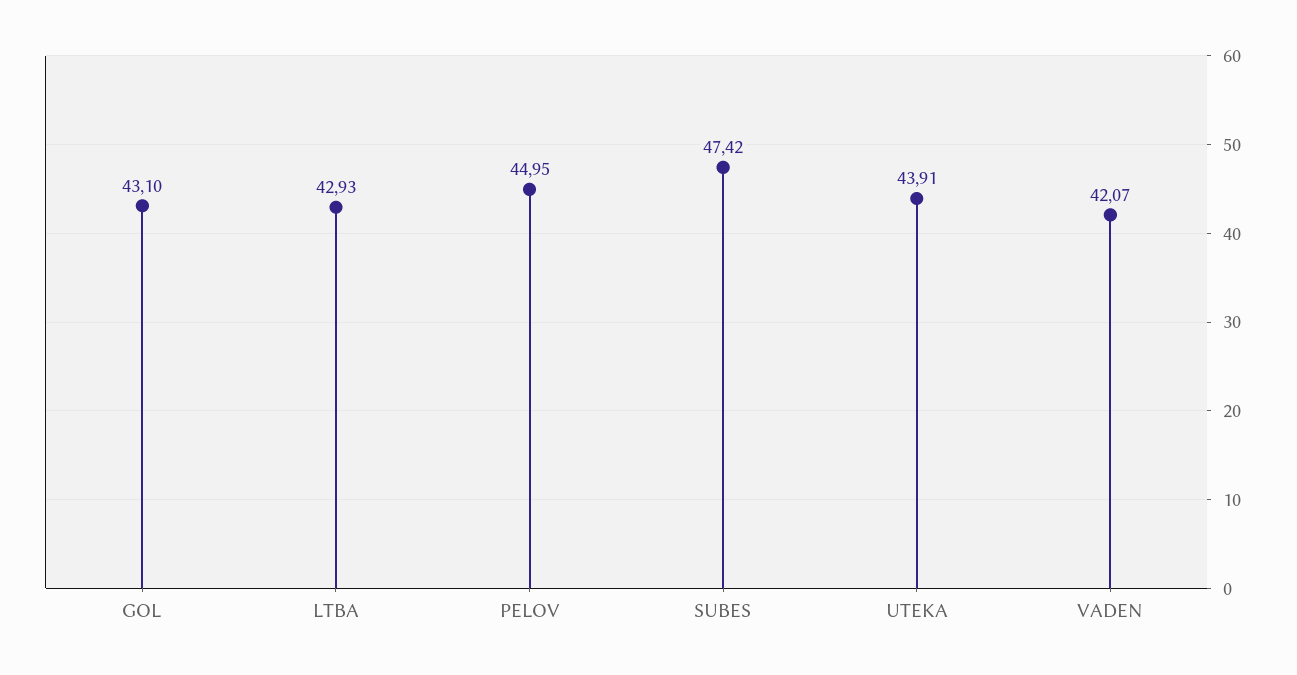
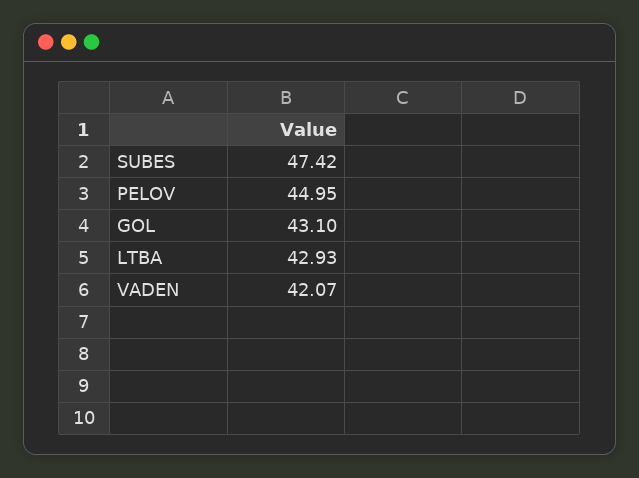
  {
    "GOL": 43.1,
    "LTBA": 42.93,
    "PELOV": 44.95,
    "SUBES": 47.42,
-   "UTEKA": 43.91,
    "VADEN": 42.07
  }

